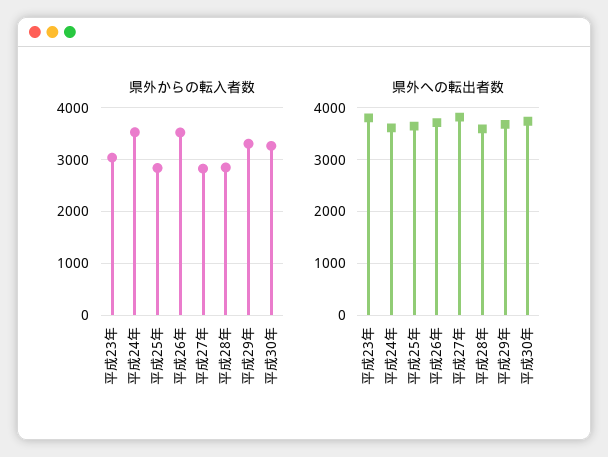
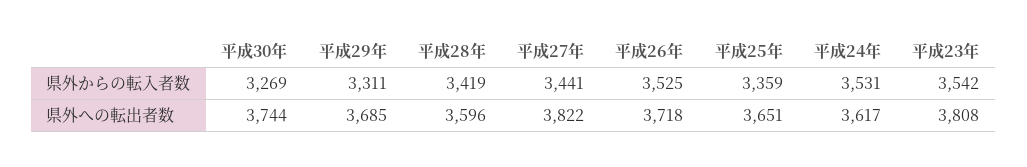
  {
    "県外からの転入者数": {
-     "平成23年": 3000,
+     "平成23年": 3542,
      "平成24年": 3531,
-     "平成25年": 2800,
+     "平成25年": 3359,
      "平成26年": 3525,
-     "平成27年": 2800,
+     "平成27年": 3441,
-     "平成28年": 2800,
+     "平成28年": 3419,
      "平成29年": 3311,
      "平成30年": 3269
    },
    "県外への転出者数": {
      "平成23年": 3808,
      "平成24年": 3617,
      "平成25年": 3651,
      "平成26年": 3718,
      "平成27年": 3822,
      "平成28年": 3596,
      "平成29年": 3685,
      "平成30年": 3744
    }
  }

